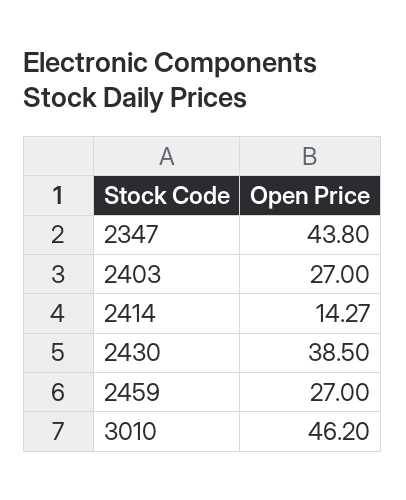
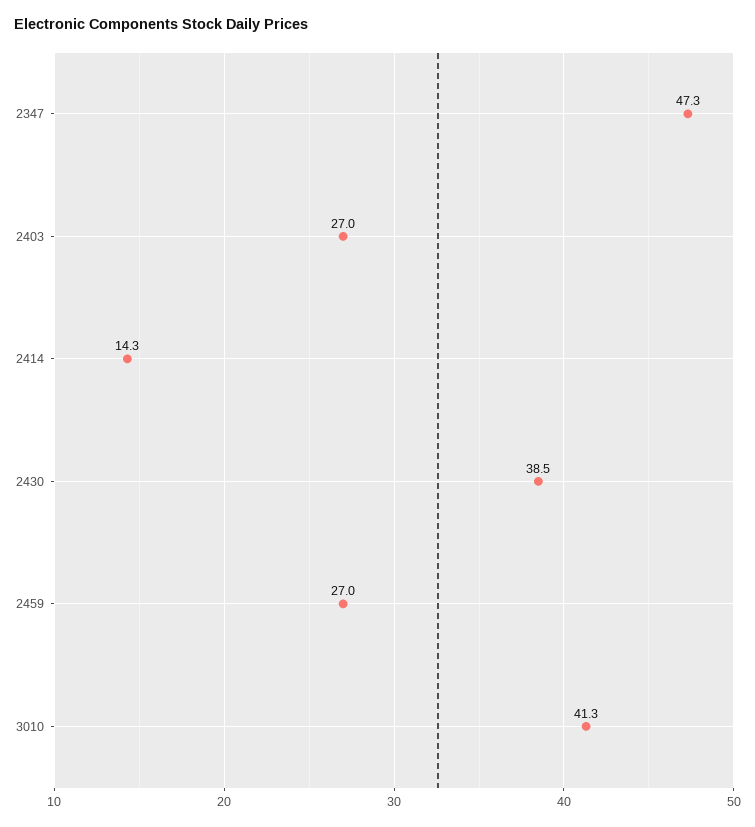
  {
-   "2347": 43.8,
+   "2347": 47.3,
    "2403": 27,
    "2414": 14.27,
    "2430": 38.5,
    "2459": 27,
-   "3010": 46.2
+   "3010": 41.3
  }

